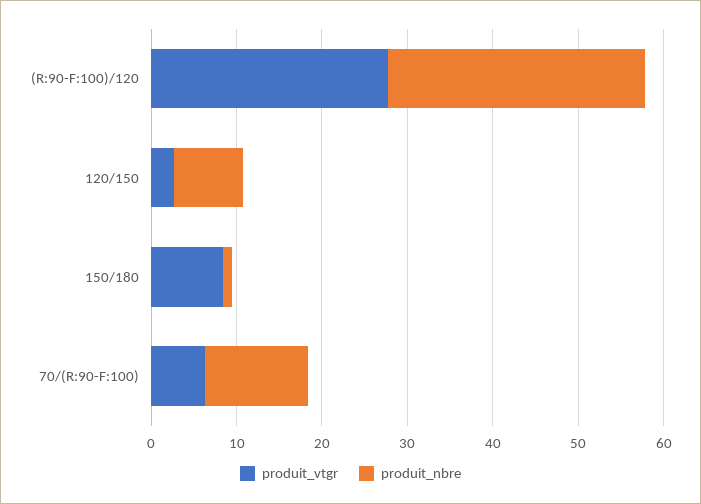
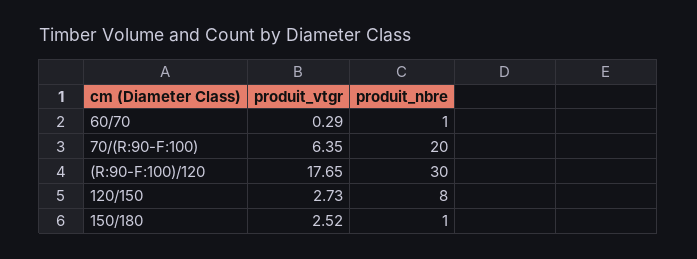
  {
    "produit_vtgr": {
-     "(R:90-F:100)/120": 28,
+     "(R:90-F:100)/120": 17.65,
      "120/150": 2.73,
-     "150/180": 8,
+     "150/180": 2.52,
-     "70/(R:90-F:100)": 6.35
+     "70/(R:90-F:100)": 6.35,
+     "60/70": 0.29
    },
    "produit_nbre": {
      "(R:90-F:100)/120": 30,
      "120/150": 8,
      "150/180": 1,
-     "70/(R:90-F:100)": 12
+     "70/(R:90-F:100)": 20,
+     "60/70": 1
    }
  }

